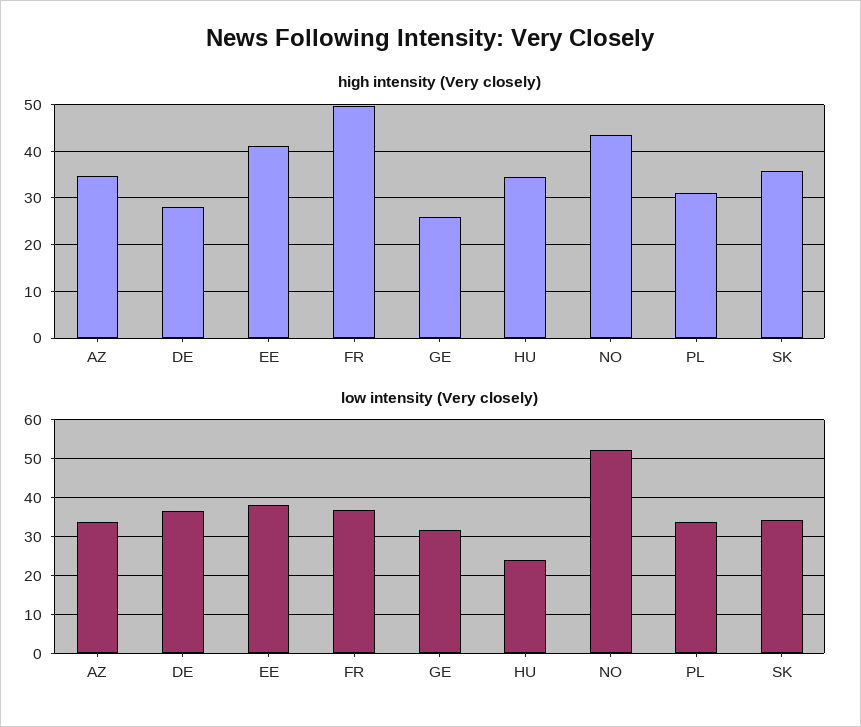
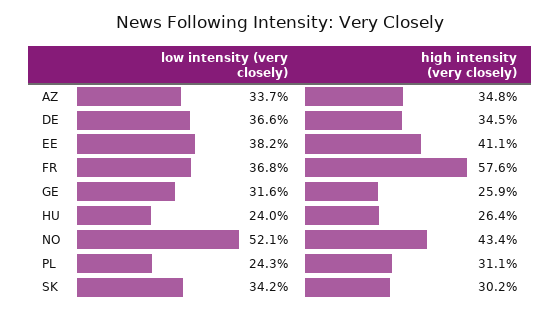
  {
    "high intensity (Very closely)": {
      "AZ": 34.8,
-     "DE": 28,
+     "DE": 34.5,
      "EE": 41.1,
-     "FR": 50,
+     "FR": 57.6,
      "GE": 25.9,
-     "HU": 34,
+     "HU": 26.4,
      "NO": 43.4,
      "PL": 31.1,
-     "SK": 36
+     "SK": 30.2
    },
    "low intensity (Very closely)": {
      "AZ": 33.7,
      "DE": 36.6,
      "EE": 38.2,
      "FR": 36.8,
      "GE": 31.6,
      "HU": 24,
      "NO": 52.1,
-     "PL": 34,
+     "PL": 24.3,
      "SK": 34.2
    }
  }

